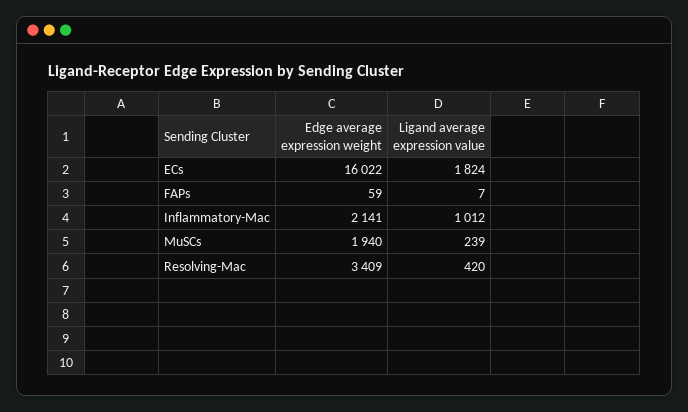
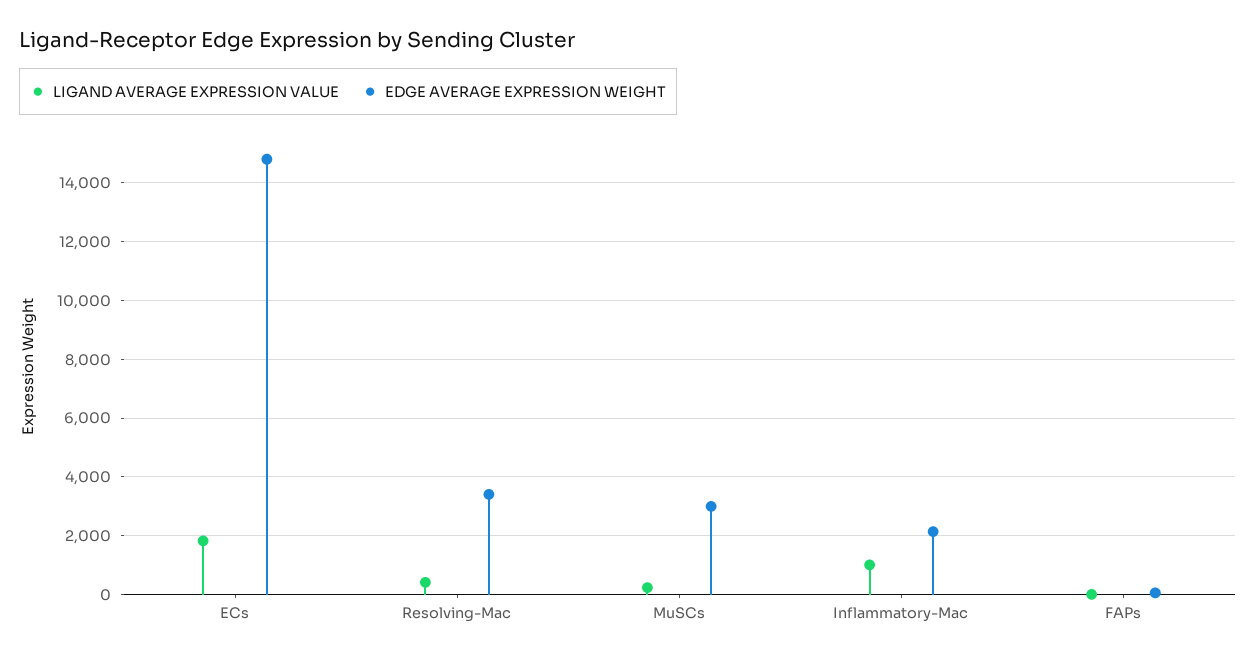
  {
    "Edge average expression weight": {
-     "ECs": 16022,
+     "ECs": 14750,
      "FAPs": 59,
      "Inflammatory-Mac": 2141,
-     "MuSCs": 1940,
+     "MuSCs": 3000,
      "Resolving-Mac": 3409
    },
    "Ligand average expression value": {
      "ECs": 1824,
      "FAPs": 7,
      "Inflammatory-Mac": 1012,
      "MuSCs": 239,
      "Resolving-Mac": 420
    }
  }

